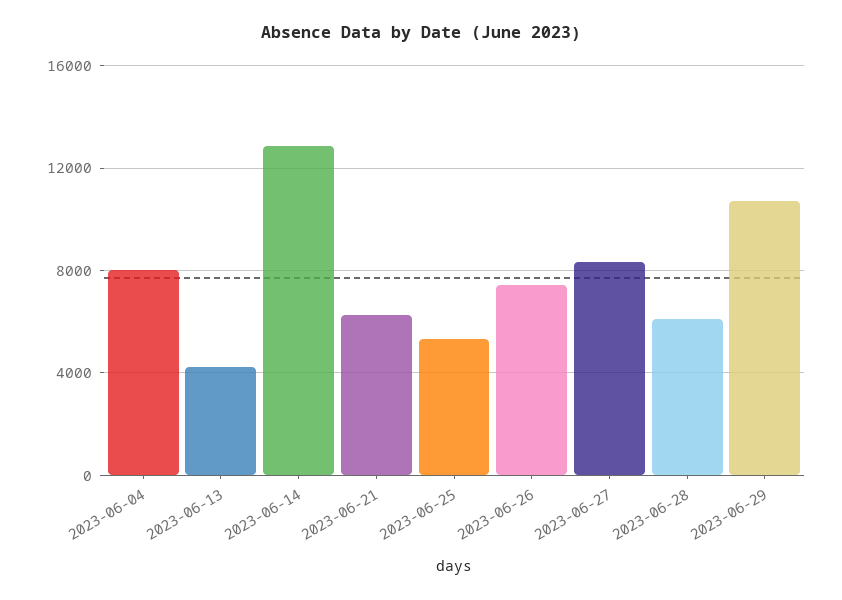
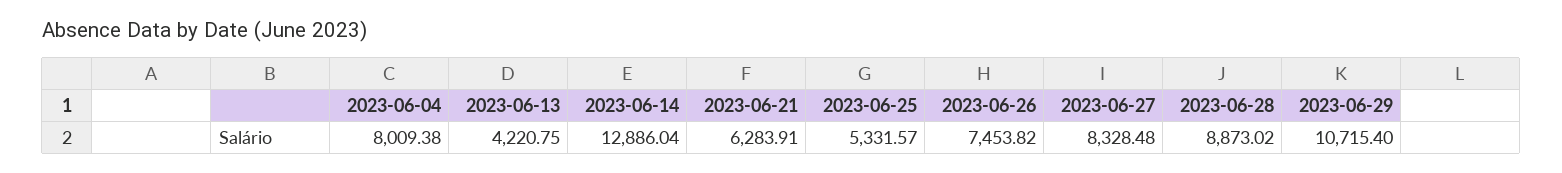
  {
    "2023-06-04": 8009.38,
    "2023-06-13": 4220.75,
    "2023-06-14": 12886.04,
    "2023-06-21": 6283.91,
    "2023-06-25": 5331.57,
    "2023-06-26": 7453.82,
    "2023-06-27": 8328.48,
-   "2023-06-28": 6000,
+   "2023-06-28": 8873.02,
    "2023-06-29": 10715.4
  }

